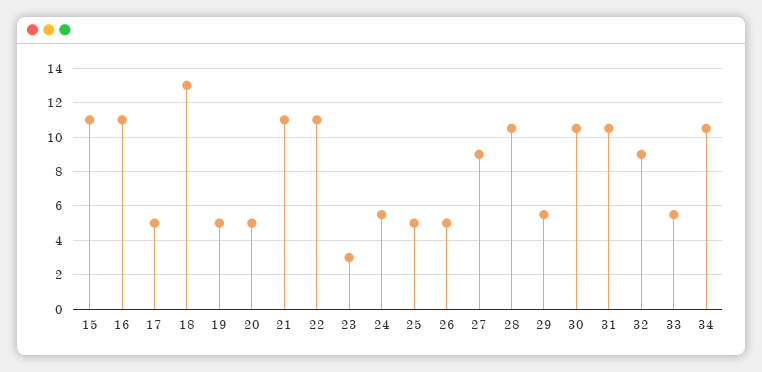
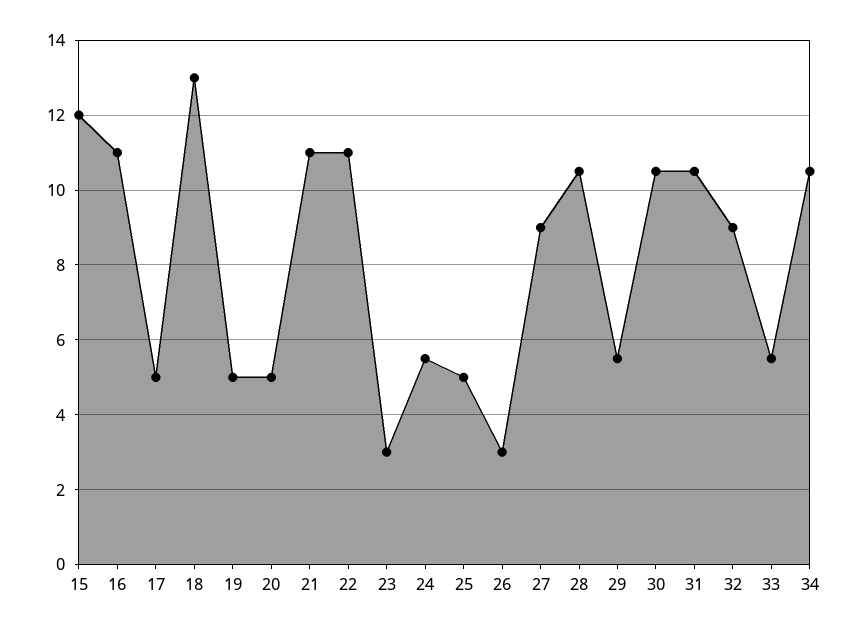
  {
-   "15": 11,
+   "15": 12,
    "16": 11,
    "17": 5,
    "18": 13,
    "19": 5,
    "20": 5,
    "21": 11,
    "22": 11,
    "23": 3,
    "24": 5.5,
    "25": 5,
-   "26": 5,
+   "26": 3,
    "27": 9,
    "28": 10.5,
    "29": 5.5,
    "30": 10.5,
    "31": 10.5,
    "32": 9,
    "33": 5.5,
    "34": 10.5
  }

